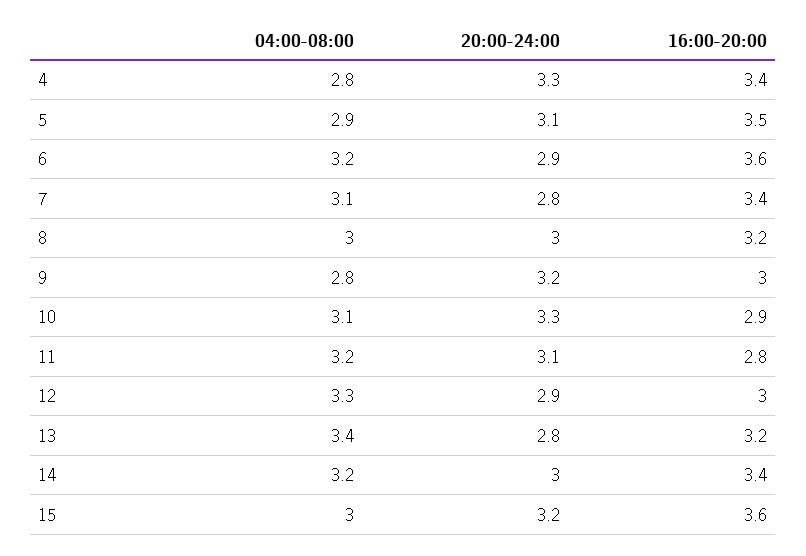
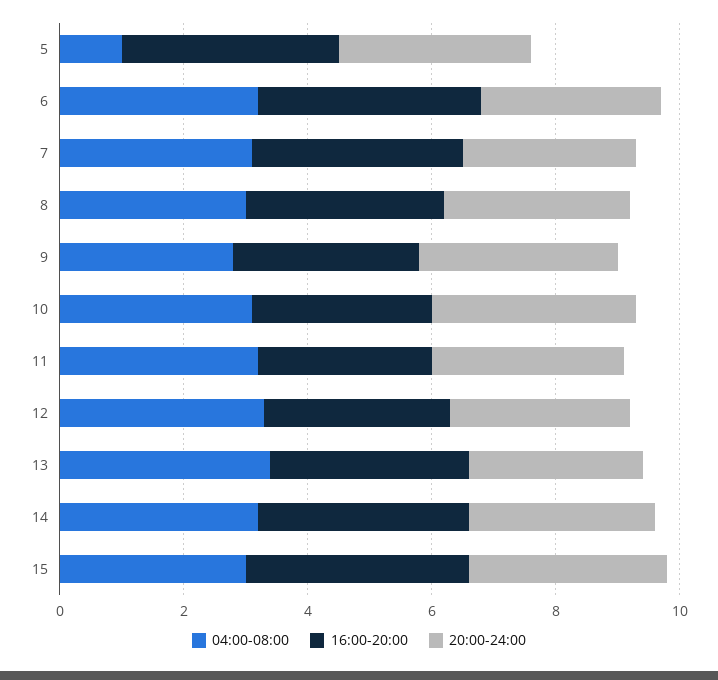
  {
    "04:00-08:00": {
-     "4": 2.8,
-     "5": 2.9,
+     "5": 1,
      "6": 3.2,
      "7": 3.1,
      "8": 3,
      "9": 2.8,
      "10": 3.1,
      "11": 3.2,
      "12": 3.3,
      "13": 3.4,
      "14": 3.2,
      "15": 3
    },
    "20:00-24:00": {
-     "4": 3.3,
      "5": 3.1,
      "6": 2.9,
      "7": 2.8,
      "8": 3,
      "9": 3.2,
      "10": 3.3,
      "11": 3.1,
      "12": 2.9,
      "13": 2.8,
      "14": 3,
      "15": 3.2
    },
    "16:00-20:00": {
-     "4": 3.4,
      "5": 3.5,
      "6": 3.6,
      "7": 3.4,
      "8": 3.2,
      "9": 3,
      "10": 2.9,
      "11": 2.8,
      "12": 3,
      "13": 3.2,
      "14": 3.4,
      "15": 3.6
    }
  }

